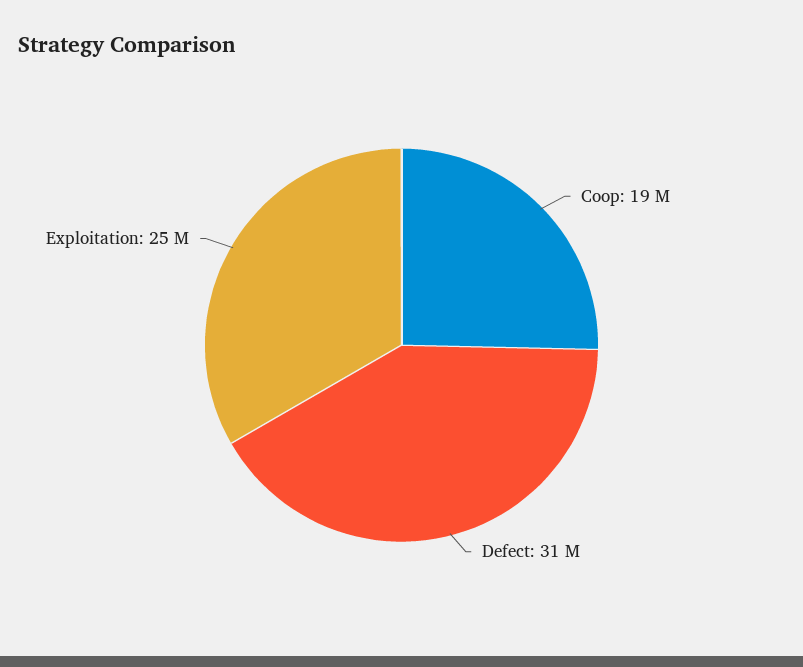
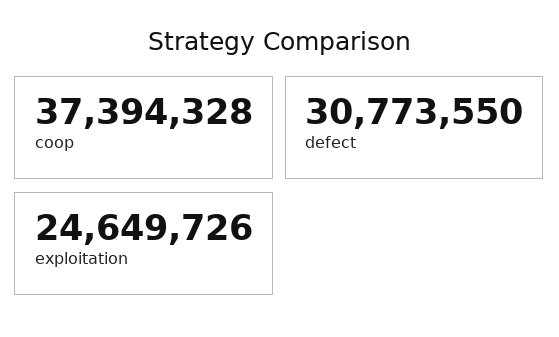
  {
-   "Coop": 19000000,
+   "Coop": 37394328,
    "Defect": 30773550,
    "Exploitation": 24649726
  }

